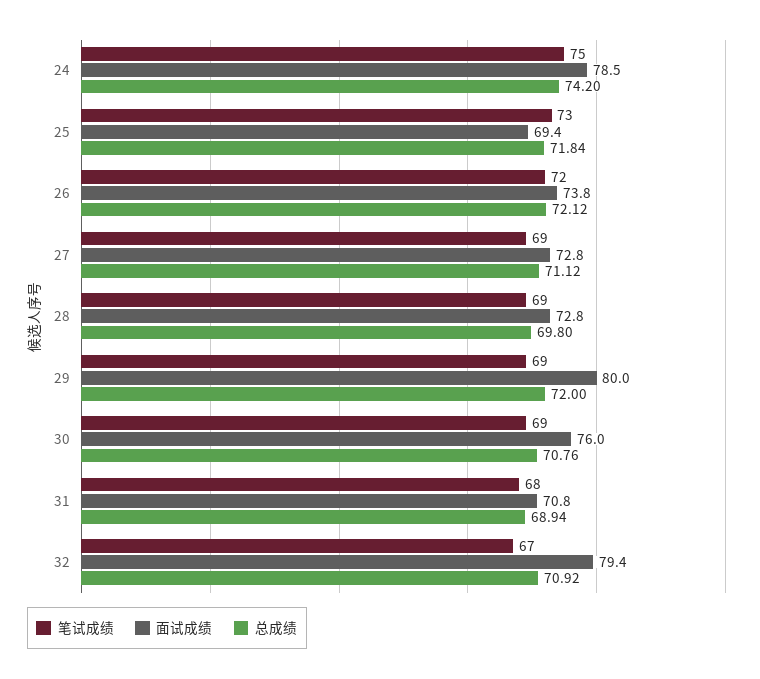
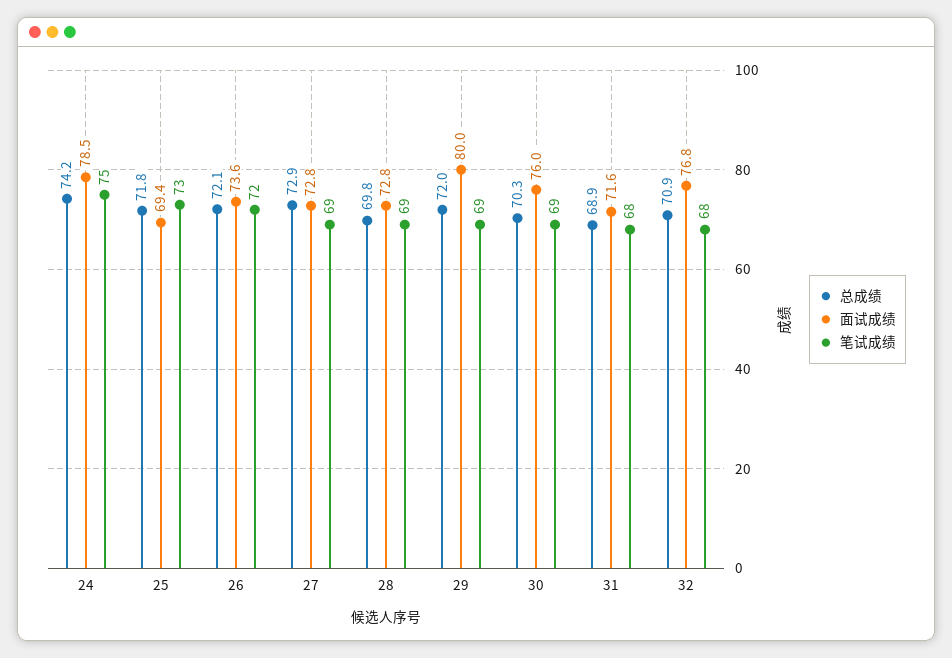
  {
    "笔试成绩": {
      "24": 75,
      "25": 73,
      "26": 72,
      "27": 69,
      "28": 69,
      "29": 69,
      "30": 69,
      "31": 68,
-     "32": 67
+     "32": 68
    },
    "面试成绩": {
      "24": 78.5,
      "25": 69.4,
-     "26": 73.8,
+     "26": 73.6,
      "27": 72.8,
      "28": 72.8,
      "29": 80,
      "30": 76,
-     "31": 70.8,
+     "31": 71.6,
-     "32": 79.4
+     "32": 76.8
    },
    "总成绩": {
      "24": 74.2,
      "25": 71.84,
      "26": 72.12,
-     "27": 71.12,
+     "27": 72.9,
      "28": 69.8,
      "29": 72,
-     "30": 70.76,
+     "30": 70.3,
      "31": 68.94,
      "32": 70.92
    }
  }

